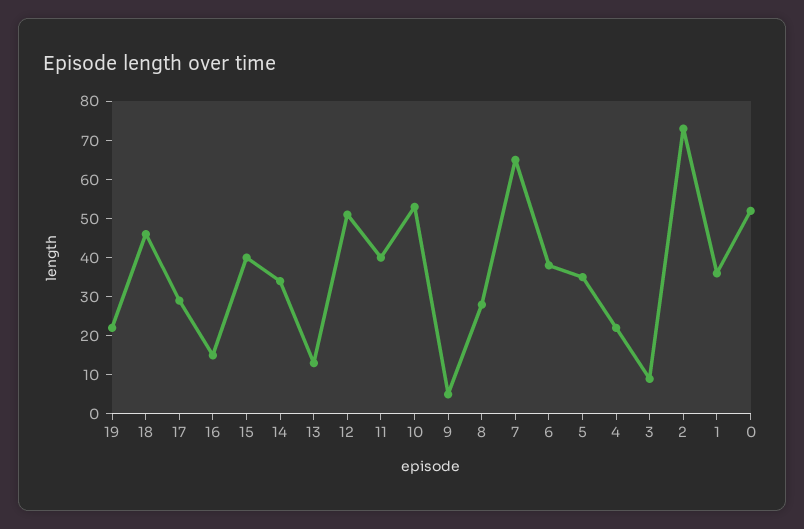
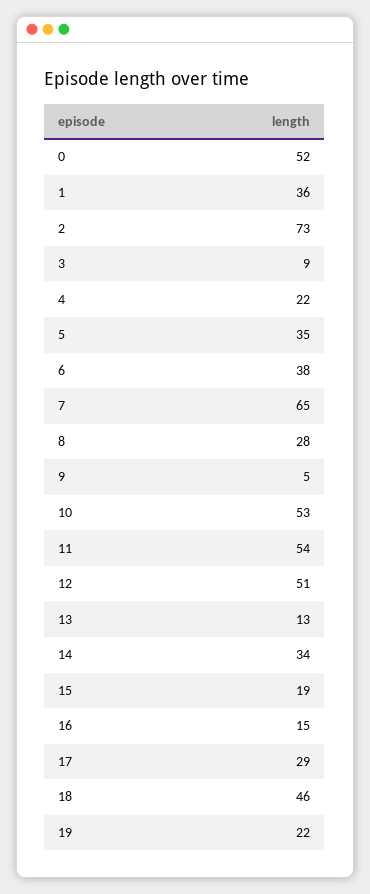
  {
    "19": 22,
    "18": 46,
    "17": 29,
    "16": 15,
-   "15": 40,
+   "15": 19,
    "14": 34,
    "13": 13,
    "12": 51,
-   "11": 40,
+   "11": 54,
    "10": 53,
    "9": 5,
    "8": 28,
    "7": 65,
    "6": 38,
    "5": 35,
    "4": 22,
    "3": 9,
    "2": 73,
    "1": 36,
    "0": 52
  }

